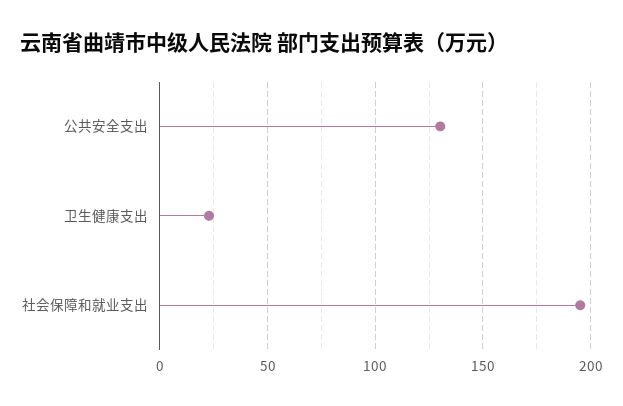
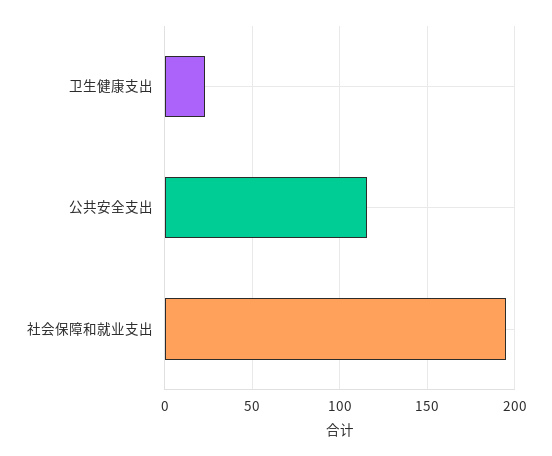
  {
-   "公共安全支出": 130,
+   "公共安全支出": 115,
    "卫生健康支出": 25,
    "社会保障和就业支出": 195
  }

